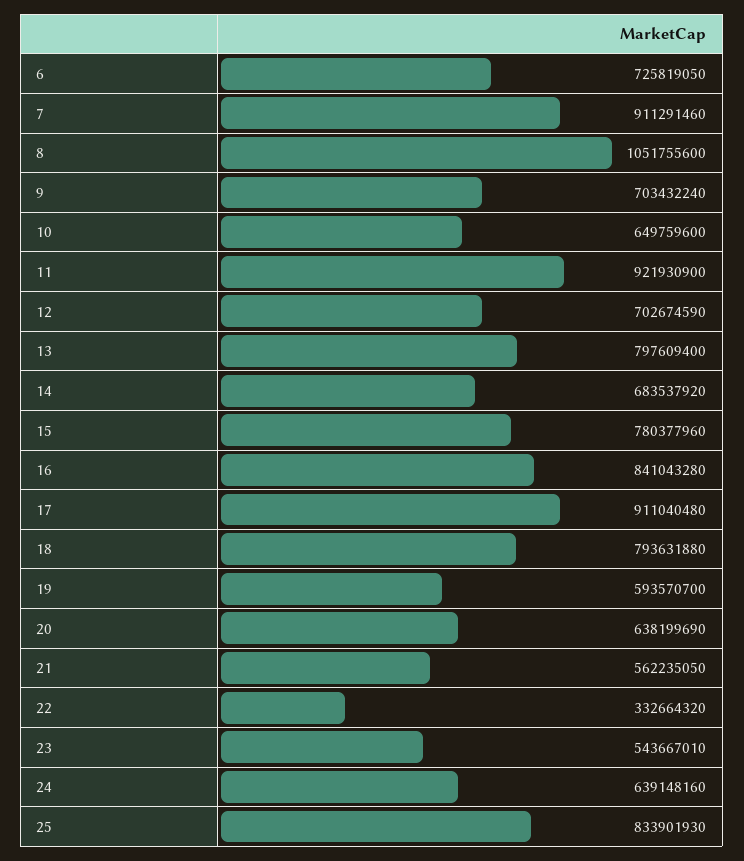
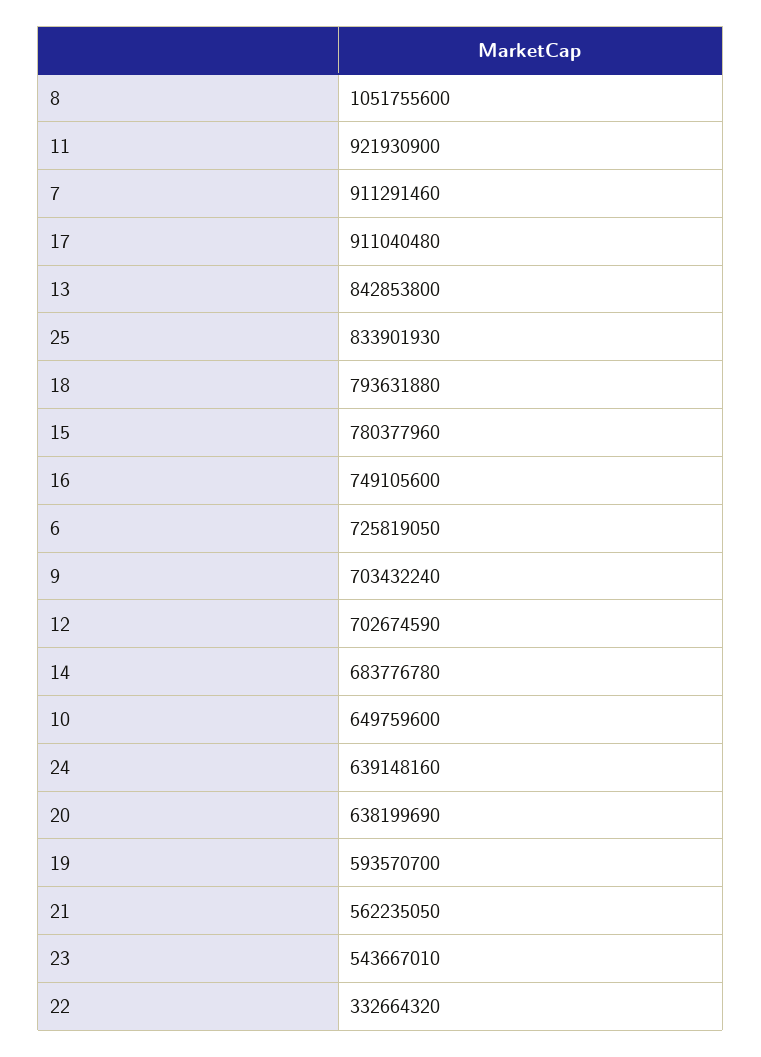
  {
    "6": 725819050,
    "7": 911291460,
    "8": 1051755600,
    "9": 703432240,
    "10": 649759600,
    "11": 921930900,
    "12": 702674590,
-   "13": 797609400,
+   "13": 842853800,
-   "14": 683537920,
+   "14": 683776780,
    "15": 780377960,
-   "16": 841043280,
+   "16": 749105600,
    "17": 911040480,
    "18": 793631880,
    "19": 593570700,
    "20": 638199690,
    "21": 562235050,
    "22": 332664320,
    "23": 543667010,
    "24": 639148160,
    "25": 833901930
  }

